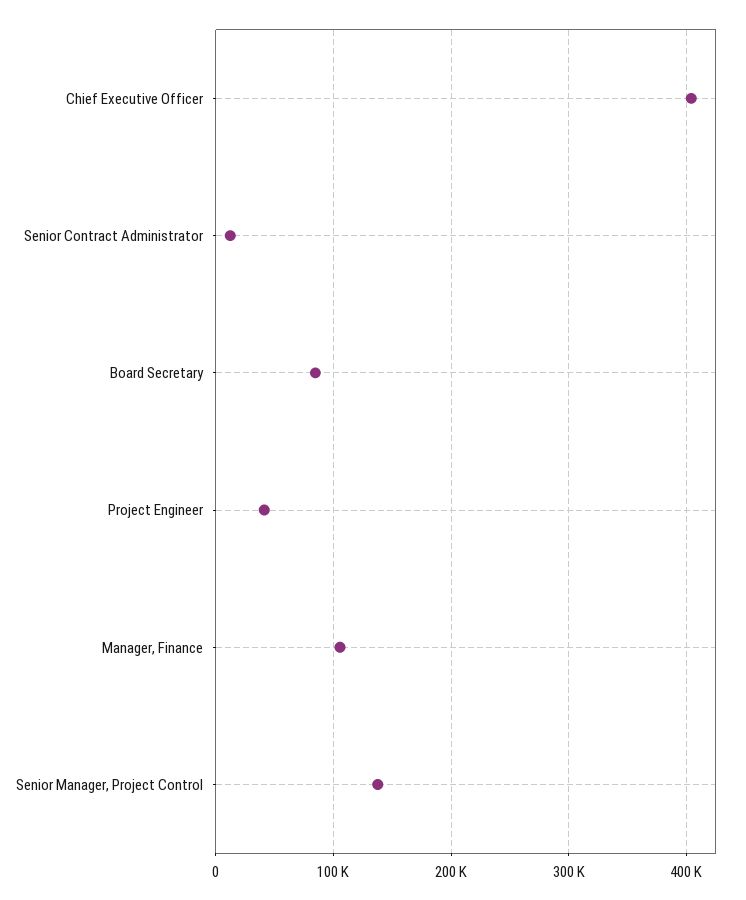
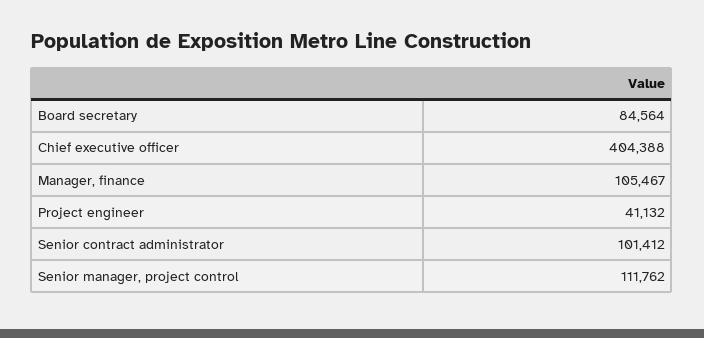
  {
    "Chief Executive Officer": 404388,
-   "Senior Contract Administrator": 10000,
+   "Senior Contract Administrator": 101412,
    "Board Secretary": 84564,
    "Project Engineer": 41132,
    "Manager, Finance": 105467,
-   "Senior Manager, Project Control": 140000
+   "Senior Manager, Project Control": 111762
  }

